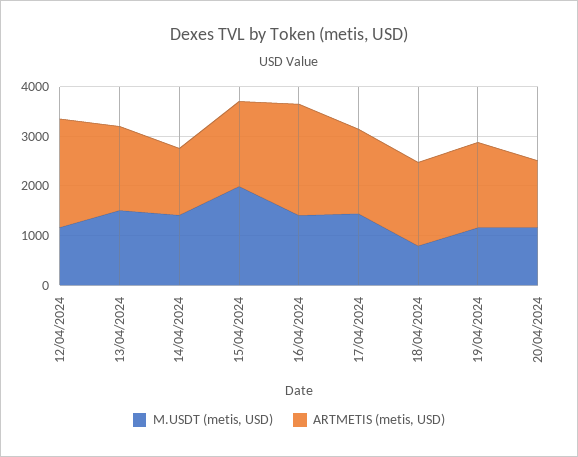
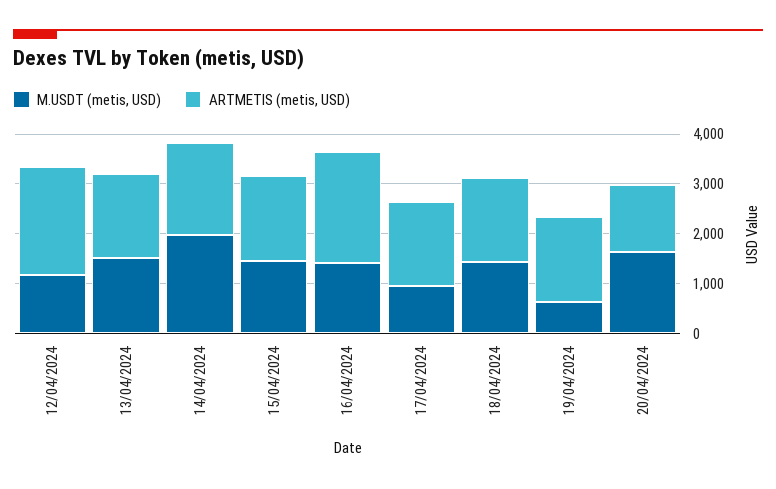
  {
    "M.USDT (metis, USD)": {
      "12/04/2024": 1200,
      "13/04/2024": 1600,
-     "14/04/2024": 1400,
+     "14/04/2024": 2000,
-     "15/04/2024": 2000,
+     "15/04/2024": 1400,
      "16/04/2024": 1400,
-     "17/04/2024": 1400,
+     "17/04/2024": 1000,
-     "18/04/2024": 800,
+     "18/04/2024": 1400,
-     "19/04/2024": 1200,
+     "19/04/2024": 600,
-     "20/04/2024": 1200
+     "20/04/2024": 1600
    },
    "ARTMETIS (metis, USD)": {
      "12/04/2024": 2200,
      "13/04/2024": 1600,
-     "14/04/2024": 1400,
+     "14/04/2024": 1800,
      "15/04/2024": 1800,
      "16/04/2024": 2200,
      "17/04/2024": 1800,
      "18/04/2024": 1600,
      "19/04/2024": 1800,
      "20/04/2024": 1400
    }
  }

